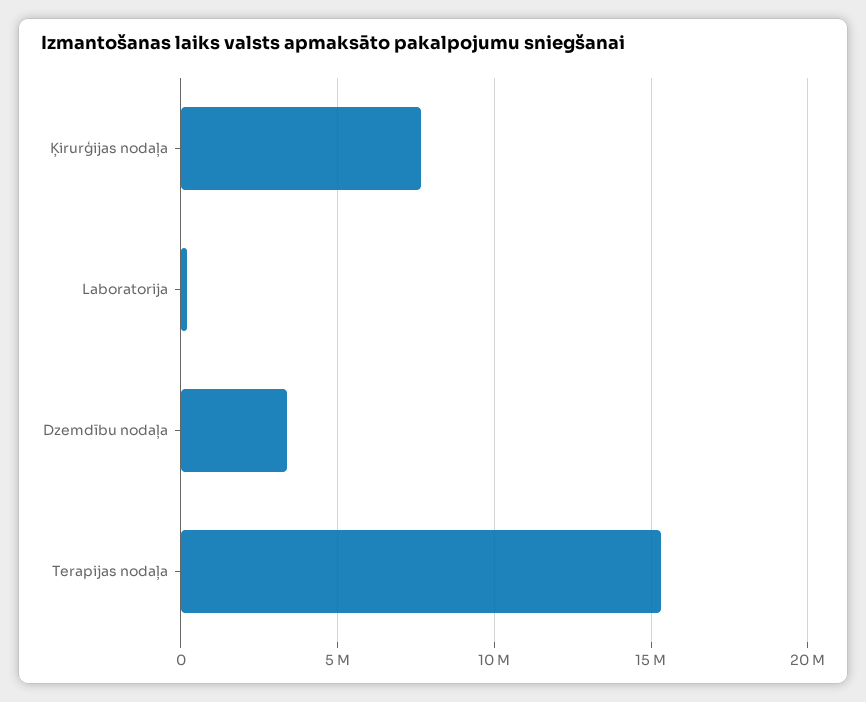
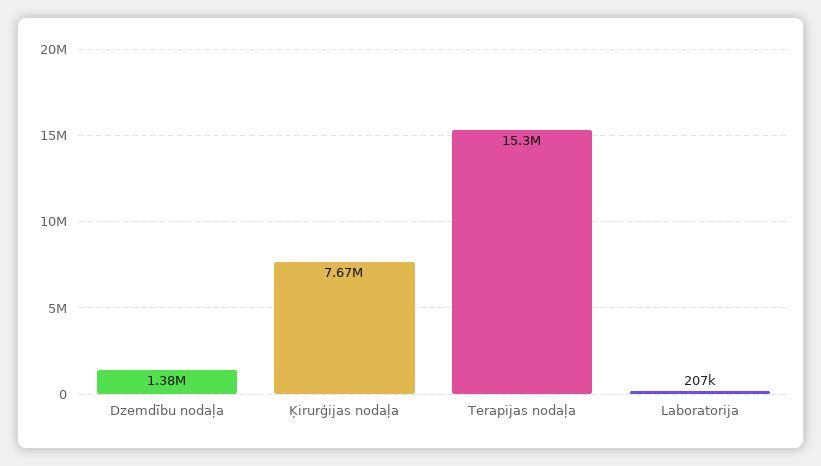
  {
    "Ķirurģijas nodaļa": 7670000,
    "Laboratorija": 207000,
-   "Dzemdību nodaļa": 3500000,
+   "Dzemdību nodaļa": 1380000,
    "Terapijas nodaļa": 15300000
  }

